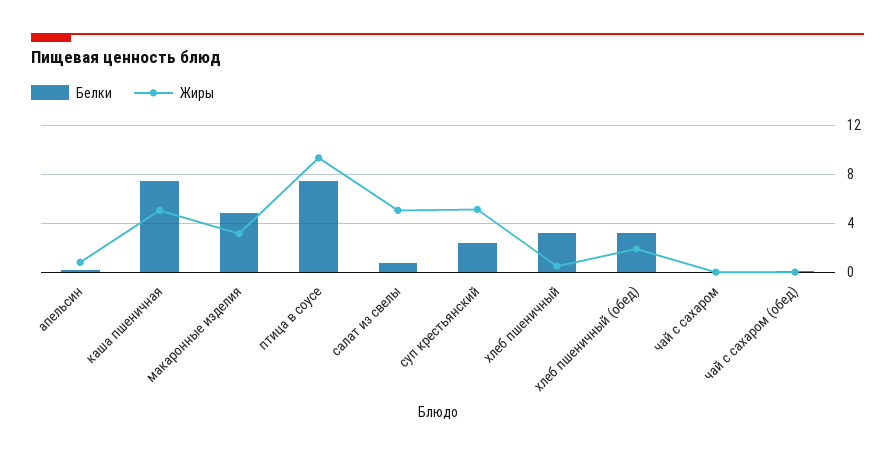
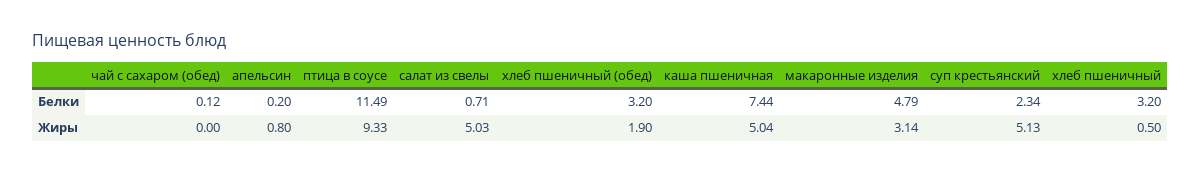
  {
    "Белки": {
      "апельсин": 0.2,
      "каша пшеничная": 7.44,
      "макаронные изделия": 4.79,
-     "птица в соусе": 7.5,
+     "птица в соусе": 11.49,
      "салат из свелы": 0.71,
      "суп крестьянский": 2.34,
      "хлеб пшеничный": 3.2,
      "хлеб пшеничный (обед)": 3.2,
-     "чай с сахаром": 0,
      "чай с сахаром (обед)": 0.12
    },
    "Жиры": {
      "апельсин": 0.8,
      "каша пшеничная": 5.04,
      "макаронные изделия": 3.14,
      "птица в соусе": 9.33,
      "салат из свелы": 5.03,
      "суп крестьянский": 5.13,
      "хлеб пшеничный": 0.5,
      "хлеб пшеничный (обед)": 1.9,
-     "чай с сахаром": 0,
      "чай с сахаром (обед)": 0
    }
  }

